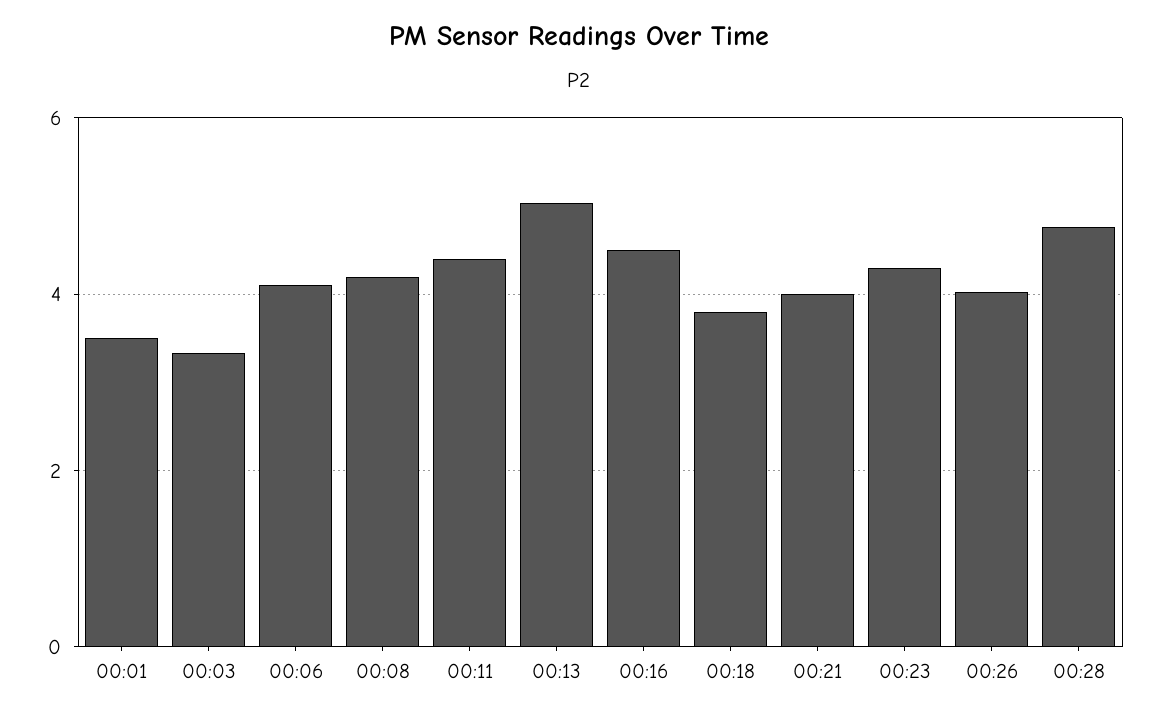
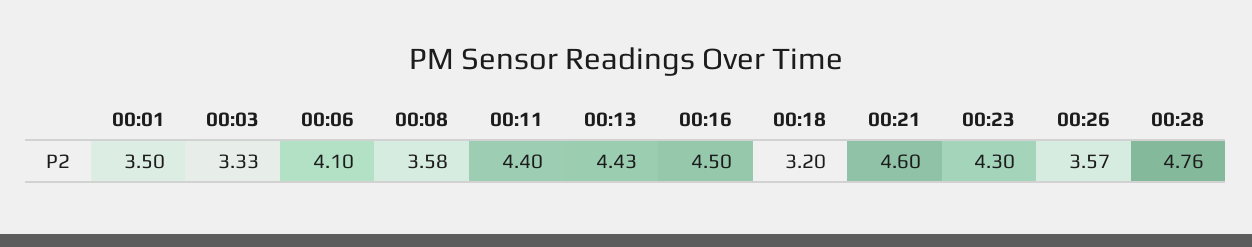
  {
    "00:01": 3.5,
    "00:03": 3.33,
    "00:06": 4.1,
-   "00:08": 4.2,
+   "00:08": 3.58,
    "00:11": 4.4,
-   "00:13": 5,
+   "00:13": 4.43,
    "00:16": 4.5,
-   "00:18": 3.8,
+   "00:18": 3.2,
-   "00:21": 4,
+   "00:21": 4.6,
    "00:23": 4.3,
-   "00:26": 4,
+   "00:26": 3.57,
    "00:28": 4.76
  }

